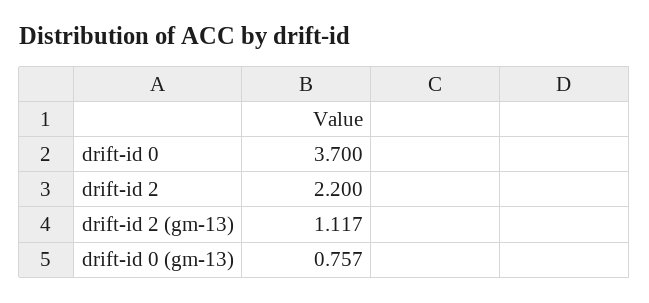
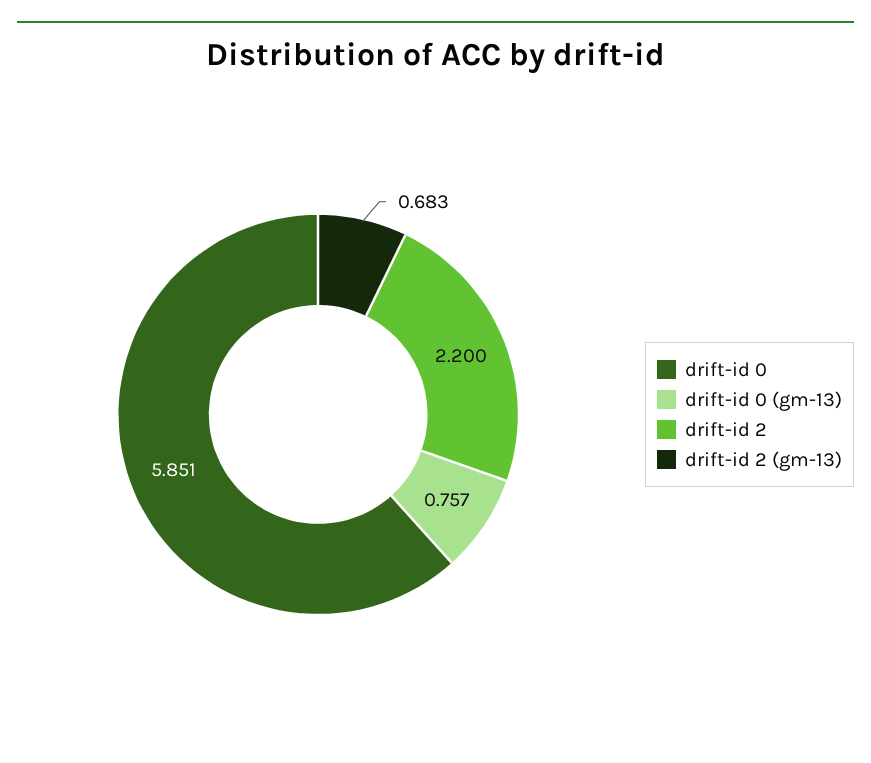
  {
-   "drift-id 0": 3.7,
+   "drift-id 0": 5.851,
    "drift-id 2": 2.2,
-   "drift-id 2 (gm-13)": 1.117,
+   "drift-id 2 (gm-13)": 0.683,
    "drift-id 0 (gm-13)": 0.757
  }

